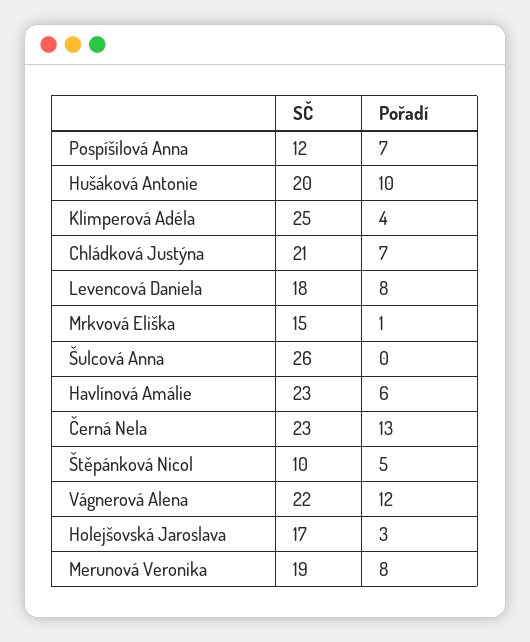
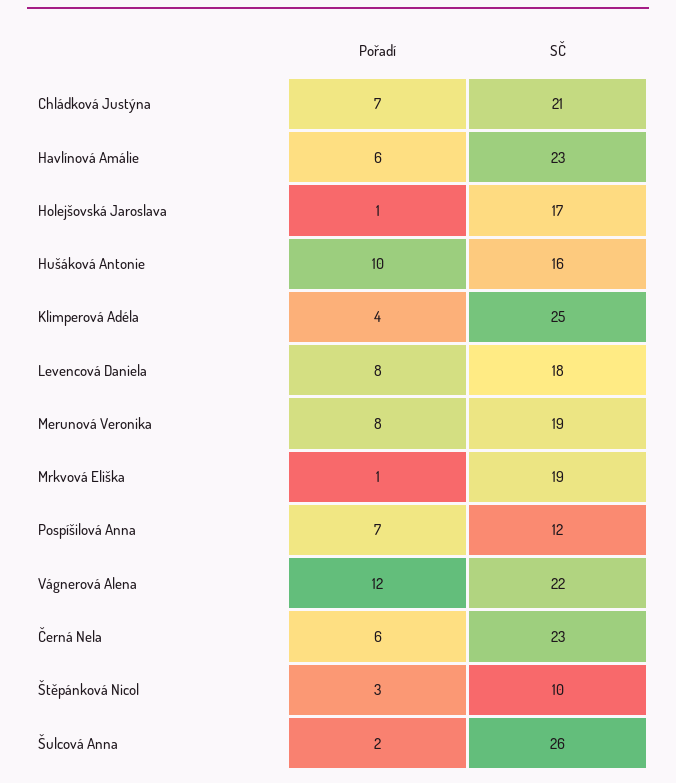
  {
    "SČ": {
      "Pospíšilová Anna": 12,
-     "Hušáková Antonie": 20,
+     "Hušáková Antonie": 16,
      "Klimperová Adéla": 25,
      "Chládková Justýna": 21,
      "Levencová Daniela": 18,
-     "Mrkvová Eliška": 15,
+     "Mrkvová Eliška": 19,
      "Šulcová Anna": 26,
      "Havlínová Amálie": 23,
      "Černá Nela": 23,
      "Štěpánková Nicol": 10,
      "Vágnerová Alena": 22,
      "Holejšovská Jaroslava": 17,
      "Merunová Veronika": 19
    },
    "Pořadí": {
      "Pospíšilová Anna": 7,
      "Hušáková Antonie": 10,
      "Klimperová Adéla": 4,
      "Chládková Justýna": 7,
      "Levencová Daniela": 8,
      "Mrkvová Eliška": 1,
-     "Šulcová Anna": 0,
+     "Šulcová Anna": 2,
      "Havlínová Amálie": 6,
-     "Černá Nela": 13,
+     "Černá Nela": 6,
-     "Štěpánková Nicol": 5,
+     "Štěpánková Nicol": 3,
      "Vágnerová Alena": 12,
-     "Holejšovská Jaroslava": 3,
+     "Holejšovská Jaroslava": 1,
      "Merunová Veronika": 8
    }
  }

